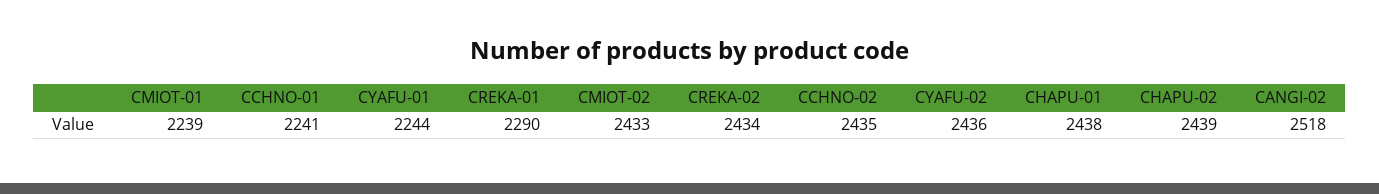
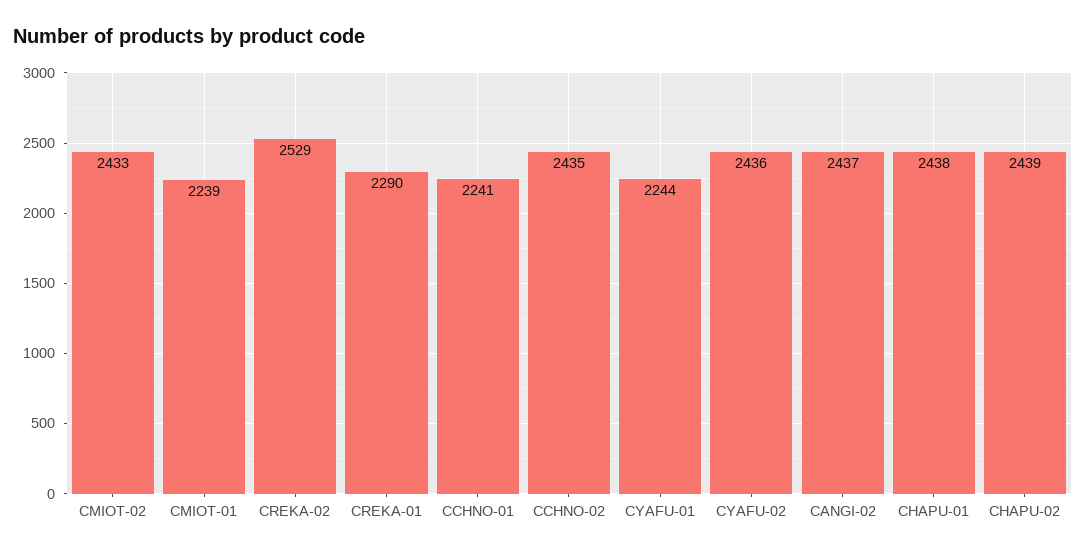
  {
    "CMIOT-01": 2239,
    "CCHNO-01": 2241,
    "CYAFU-01": 2244,
    "CREKA-01": 2290,
    "CMIOT-02": 2433,
-   "CREKA-02": 2434,
+   "CREKA-02": 2529,
    "CCHNO-02": 2435,
    "CYAFU-02": 2436,
    "CHAPU-01": 2438,
    "CHAPU-02": 2439,
-   "CANGI-02": 2518
+   "CANGI-02": 2437
  }

